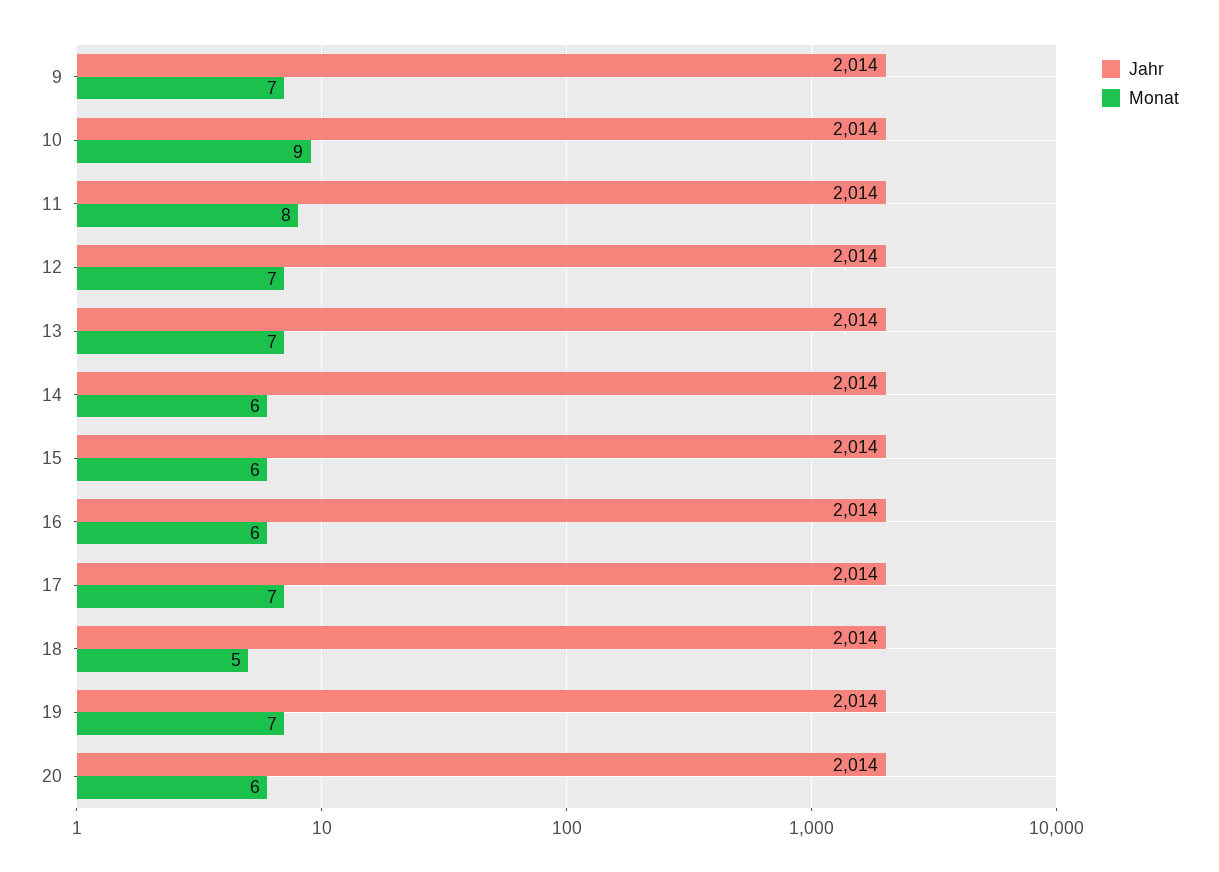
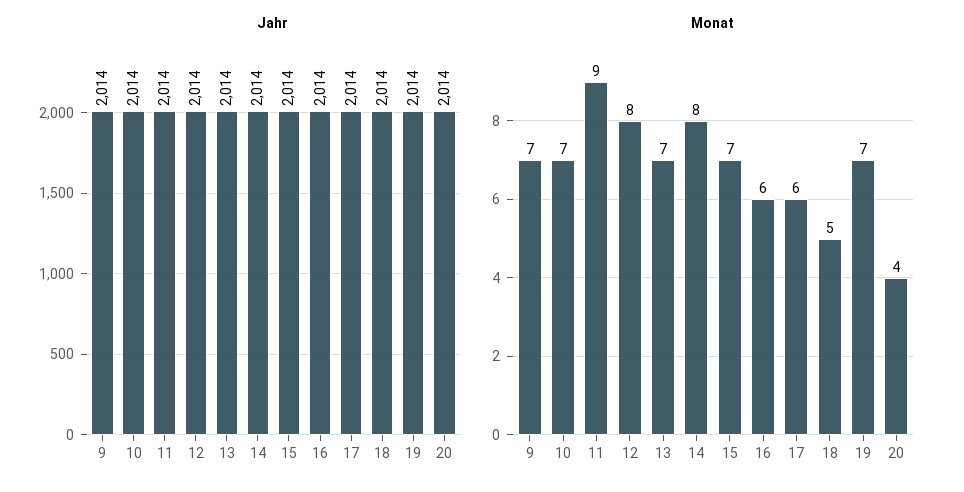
  {
    "Jahr": {
      "9": 2014,
      "10": 2014,
      "11": 2014,
      "12": 2014,
      "13": 2014,
      "14": 2014,
      "15": 2014,
      "16": 2014,
      "17": 2014,
      "18": 2014,
      "19": 2014,
      "20": 2014
    },
    "Monat": {
      "9": 7,
-     "10": 9,
+     "10": 7,
-     "11": 8,
+     "11": 9,
-     "12": 7,
+     "12": 8,
      "13": 7,
-     "14": 6,
+     "14": 8,
-     "15": 6,
+     "15": 7,
      "16": 6,
-     "17": 7,
+     "17": 6,
      "18": 5,
      "19": 7,
-     "20": 6
+     "20": 4
    }
  }

